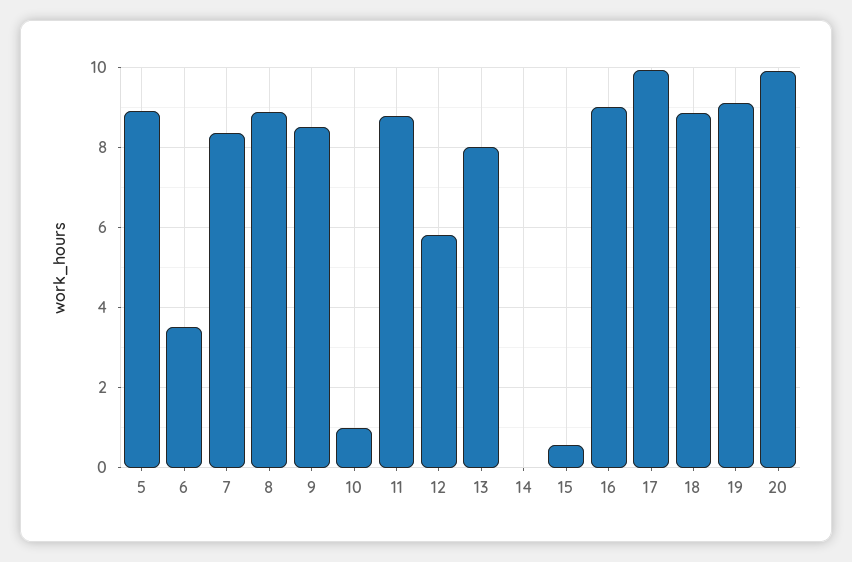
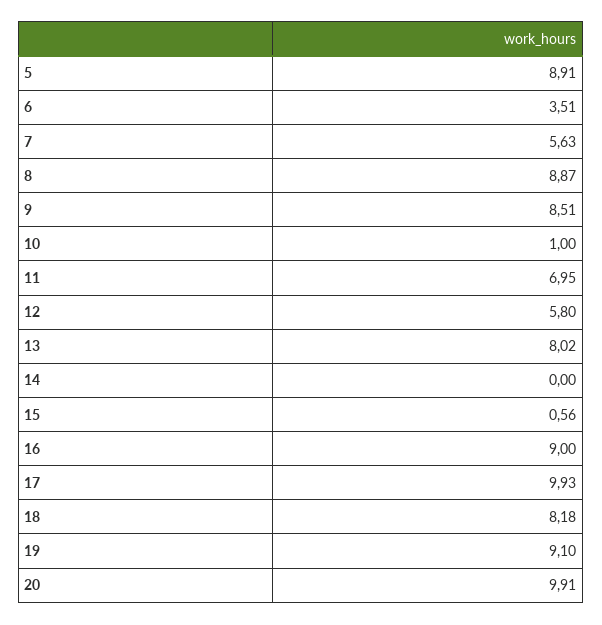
  {
    "5": 8.91,
    "6": 3.51,
-   "7": 8.4,
+   "7": 5.63,
    "8": 8.87,
    "9": 8.51,
    "10": 1,
-   "11": 8.8,
+   "11": 6.95,
    "12": 5.8,
    "13": 8.02,
    "14": 0,
    "15": 0.56,
    "16": 9,
    "17": 9.93,
-   "18": 8.8,
+   "18": 8.18,
    "19": 9.1,
    "20": 9.91
  }

